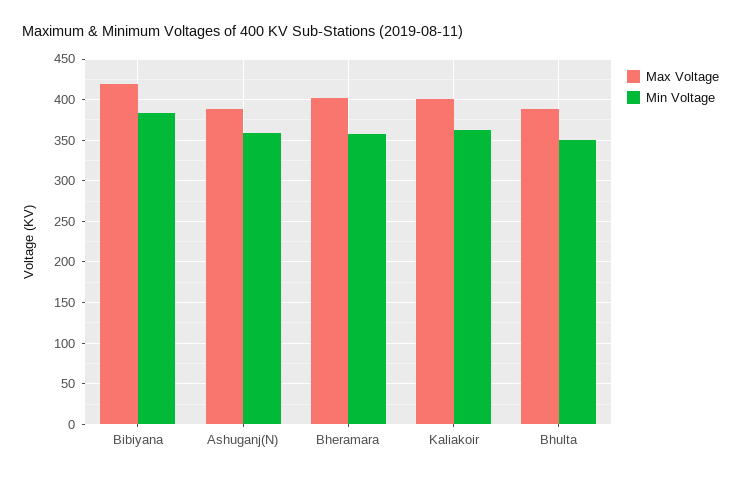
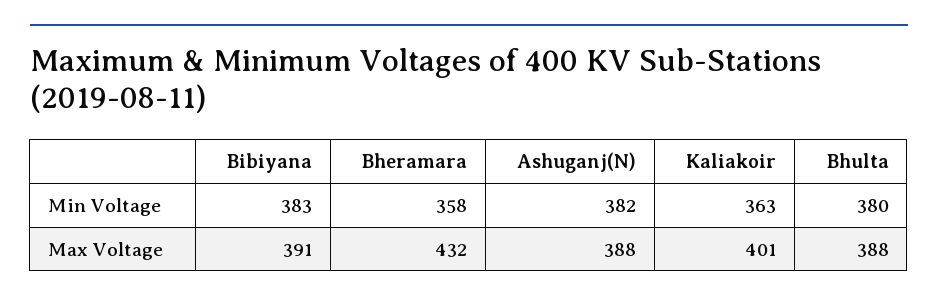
  {
    "Max Voltage": {
-     "Bibiyana": 420,
+     "Bibiyana": 391,
      "Ashuganj(N)": 388,
-     "Bheramara": 400,
+     "Bheramara": 432,
      "Kaliakoir": 401,
      "Bhulta": 388
    },
    "Min Voltage": {
      "Bibiyana": 383,
-     "Ashuganj(N)": 360,
+     "Ashuganj(N)": 382,
      "Bheramara": 358,
      "Kaliakoir": 363,
-     "Bhulta": 350
+     "Bhulta": 380
    }
  }

